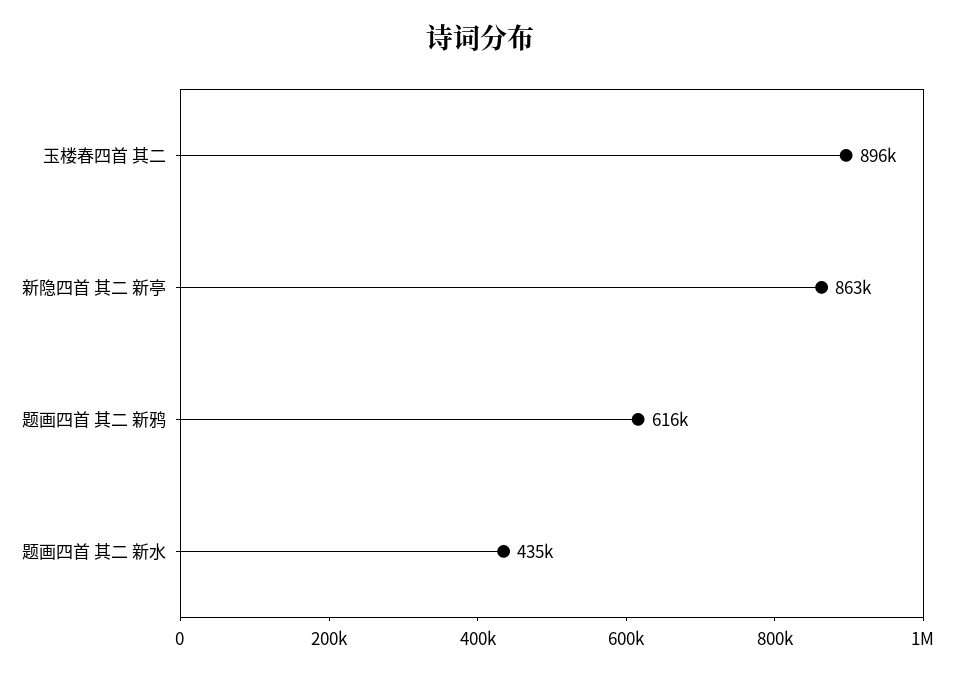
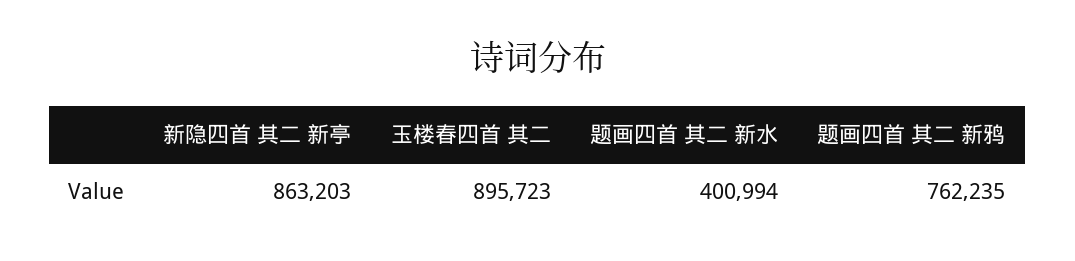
  {
    "玉楼春四首 其二": 895723,
    "新隐四首 其二 新亭": 863203,
-   "题画四首 其二 新鸦": 616000,
+   "题画四首 其二 新鸦": 762235,
-   "题画四首 其二 新水": 435000
+   "题画四首 其二 新水": 400994
  }

